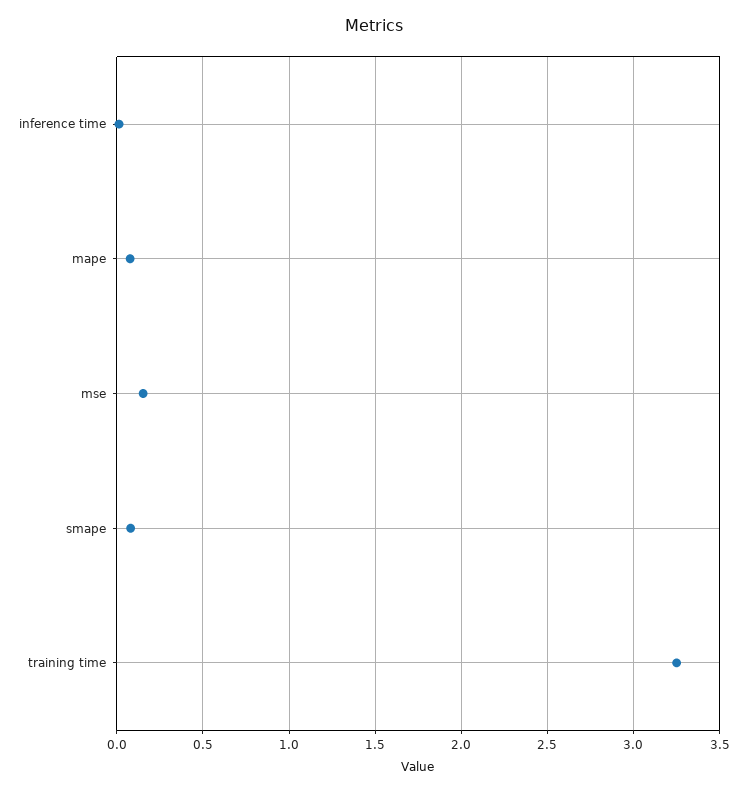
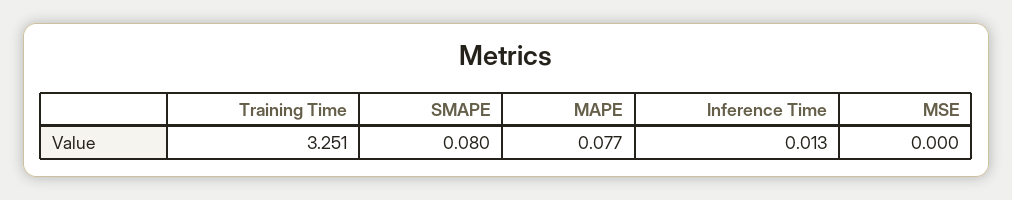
  {
    "inference time": 0.013,
    "mape": 0.077,
-   "mse": 0.15,
+   "mse": 0,
    "smape": 0.08,
    "training time": 3.251
  }

